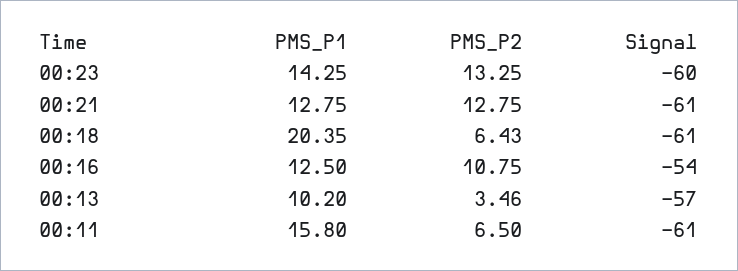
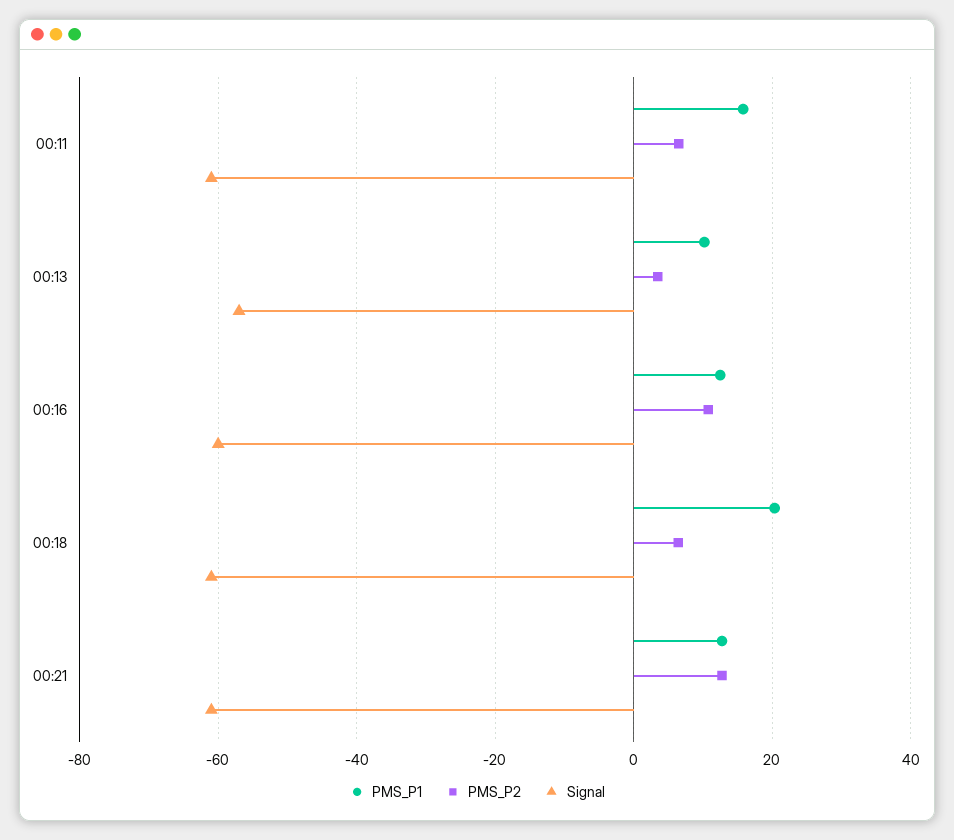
  {
    "PMS_P1": {
-     "00:23": 14.25,
      "00:21": 12.75,
      "00:18": 20.35,
      "00:16": 12.5,
      "00:13": 10.2,
      "00:11": 15.8
    },
    "PMS_P2": {
-     "00:23": 13.25,
      "00:21": 12.75,
      "00:18": 6.43,
      "00:16": 10.75,
      "00:13": 3.46,
      "00:11": 6.5
    },
    "Signal": {
-     "00:23": -60,
      "00:21": -61,
      "00:18": -61,
-     "00:16": -54,
+     "00:16": -60,
      "00:13": -57,
      "00:11": -61
    }
  }

